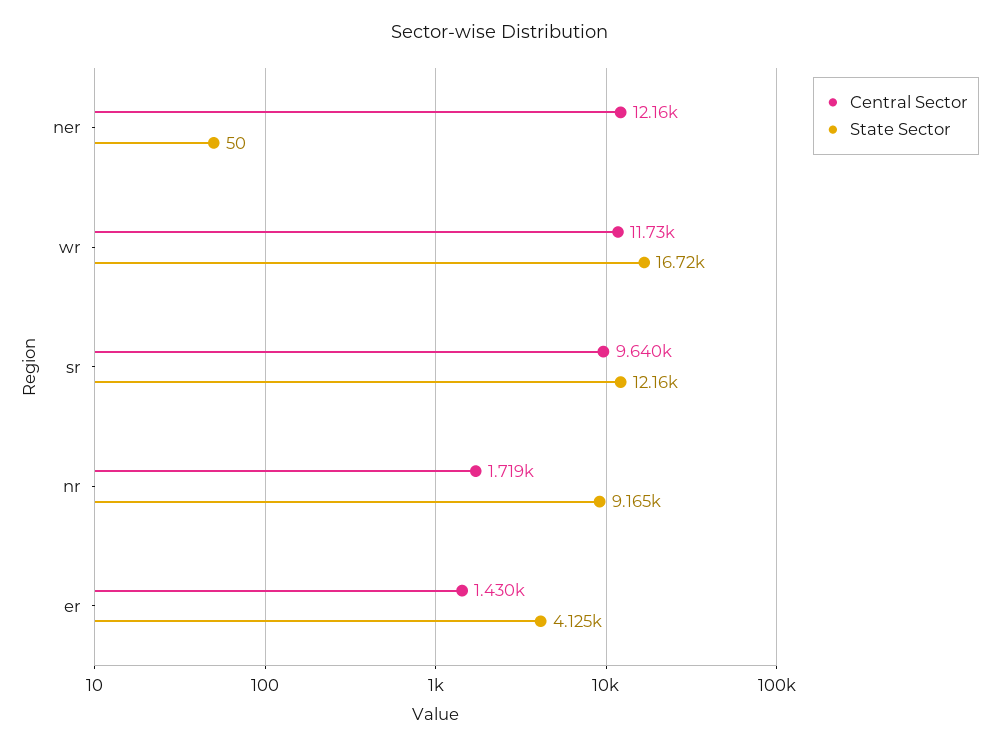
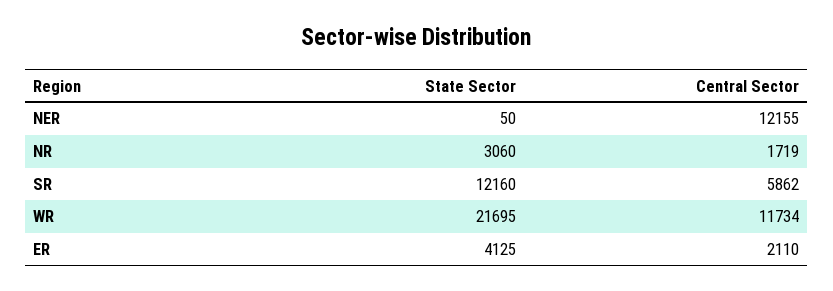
  {
    "Central Sector": {
      "ner": 12155,
      "wr": 11734,
-     "sr": 9640,
+     "sr": 5862,
      "nr": 1719,
-     "er": 1430
+     "er": 2110
    },
    "State Sector": {
      "ner": 50,
-     "wr": 16720,
+     "wr": 21695,
      "sr": 12160,
-     "nr": 9165,
+     "nr": 3060,
      "er": 4125
    }
  }

